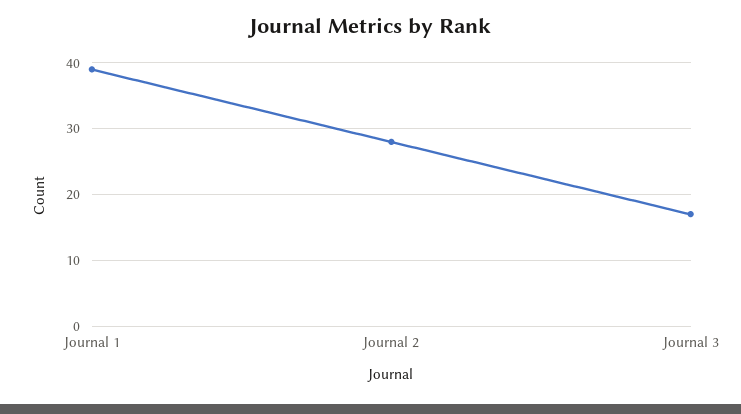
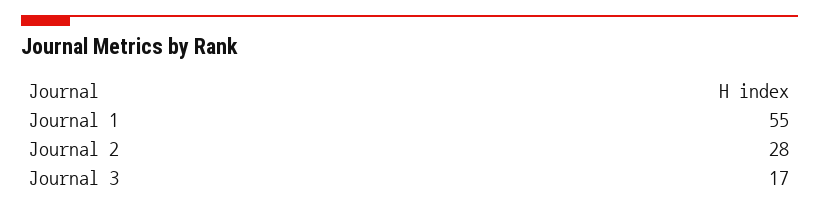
  {
-   "Journal 1": 39,
+   "Journal 1": 55,
    "Journal 2": 28,
    "Journal 3": 17
  }

